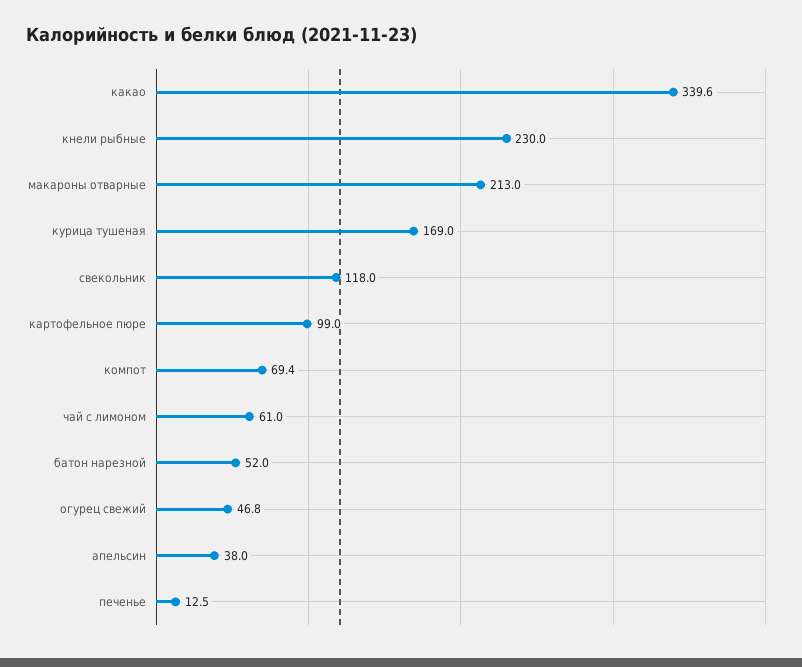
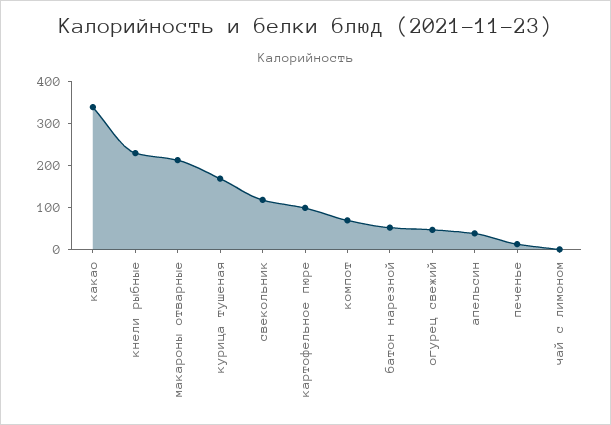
  {
    "какао": 339.6,
    "кнели рыбные": 230,
    "макароны отварные": 213,
    "курица тушеная": 169,
    "свекольник": 118,
    "картофельное пюре": 99,
    "компот": 69.4,
-   "чай с лимоном": 61,
+   "чай с лимоном": 0,
    "батон нарезной": 52,
    "огурец свежий": 46.8,
    "апельсин": 38,
    "печенье": 12.5
  }

